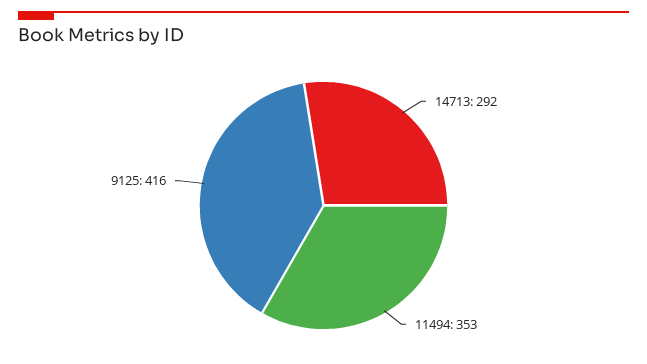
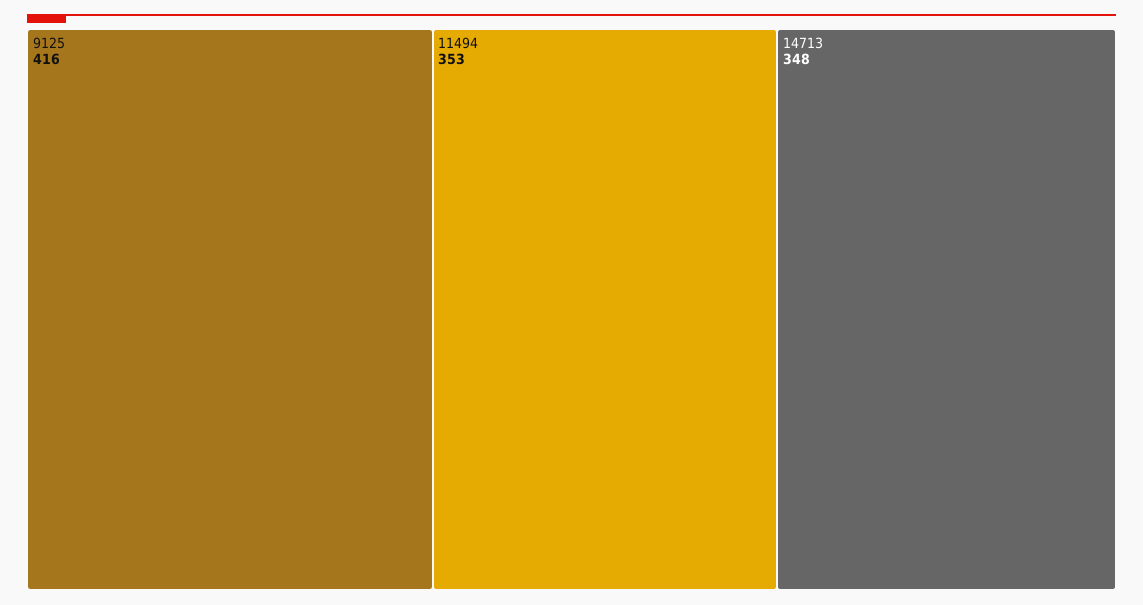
  {
-   "14713": 292,
+   "14713": 348,
    "11494": 353,
    "9125": 416
  }

